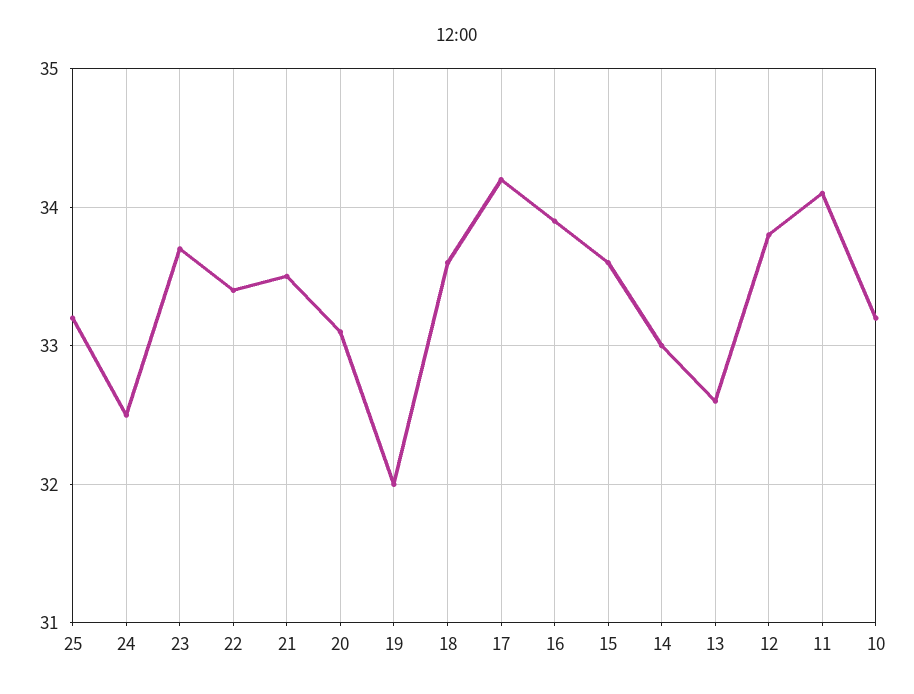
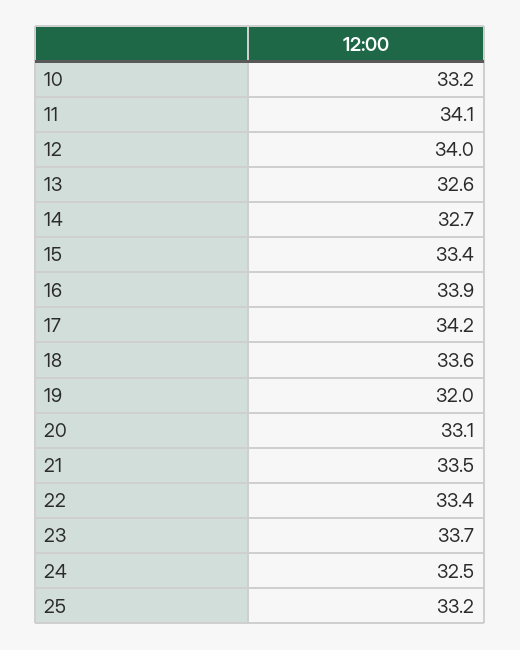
  {
    "25": 33.2,
    "24": 32.5,
    "23": 33.7,
    "22": 33.4,
    "21": 33.5,
    "20": 33.1,
    "19": 32,
    "18": 33.6,
    "17": 34.2,
    "16": 33.9,
-   "15": 33.6,
+   "15": 33.4,
-   "14": 33,
+   "14": 32.7,
    "13": 32.6,
-   "12": 33.8,
+   "12": 34,
    "11": 34.1,
    "10": 33.2
  }

